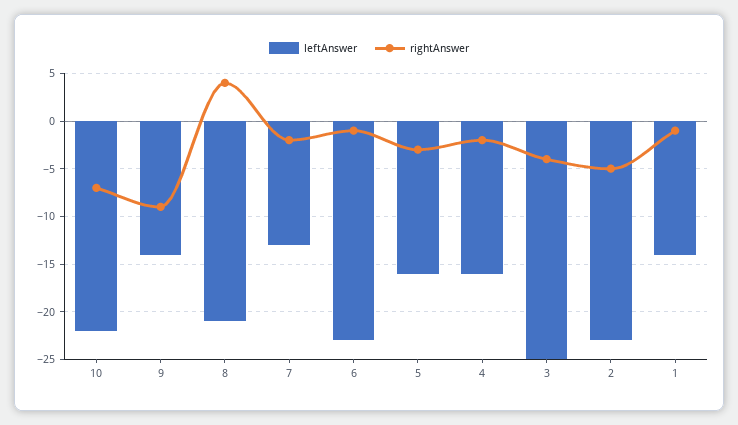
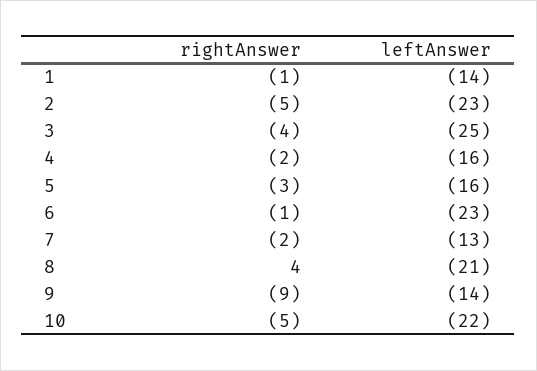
  {
    "leftAnswer": {
      "10": -22,
      "9": -14,
      "8": -21,
      "7": -13,
      "6": -23,
      "5": -16,
      "4": -16,
      "3": -25,
      "2": -23,
      "1": -14
    },
    "rightAnswer": {
-     "10": -7,
+     "10": -5,
      "9": -9,
      "8": 4,
      "7": -2,
      "6": -1,
      "5": -3,
      "4": -2,
      "3": -4,
      "2": -5,
      "1": -1
    }
  }

